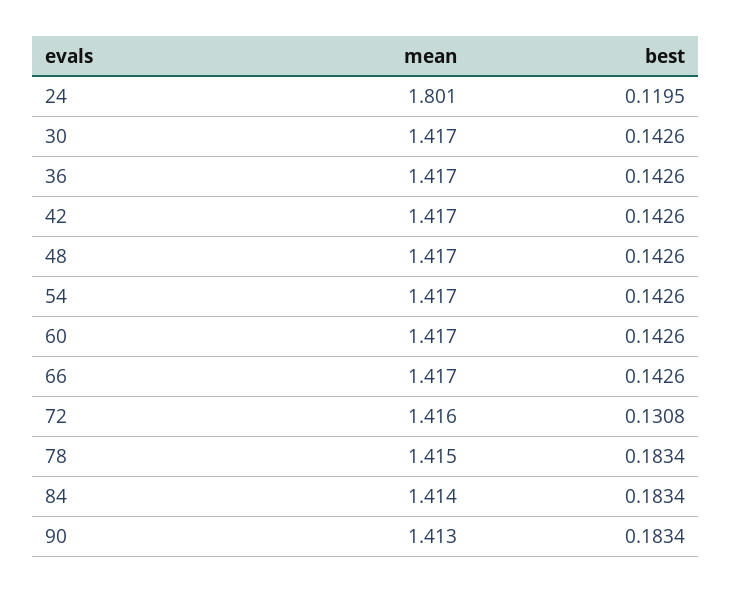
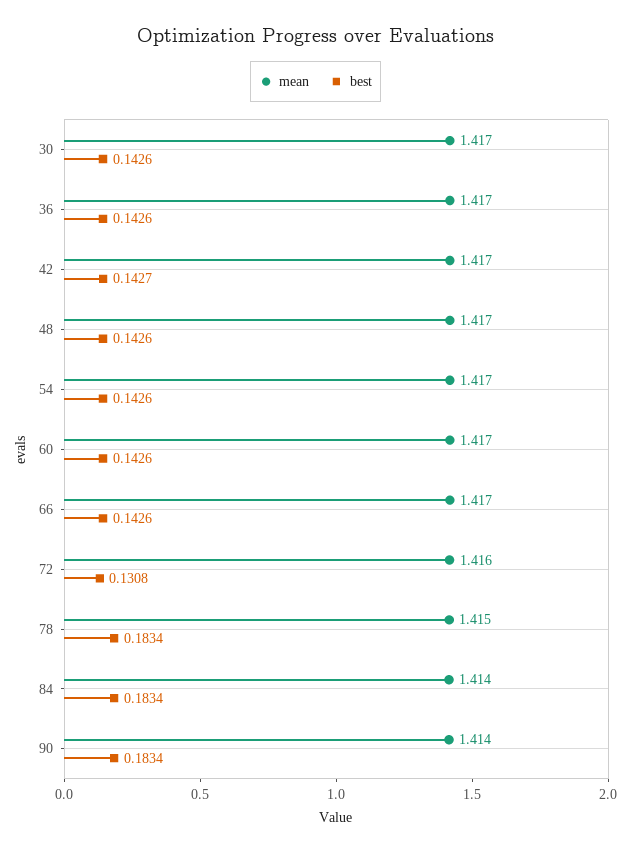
  {
    "mean": {
-     "24": 1.801,
      "30": 1.417,
      "36": 1.417,
      "42": 1.417,
      "48": 1.417,
      "54": 1.417,
      "60": 1.417,
      "66": 1.417,
      "72": 1.416,
      "78": 1.415,
      "84": 1.414,
-     "90": 1.413
+     "90": 1.414
    },
    "best": {
-     "24": 0.1195,
      "30": 0.1426,
      "36": 0.1426,
-     "42": 0.1426,
+     "42": 0.1427,
      "48": 0.1426,
      "54": 0.1426,
      "60": 0.1426,
      "66": 0.1426,
      "72": 0.1308,
      "78": 0.1834,
      "84": 0.1834,
      "90": 0.1834
    }
  }

